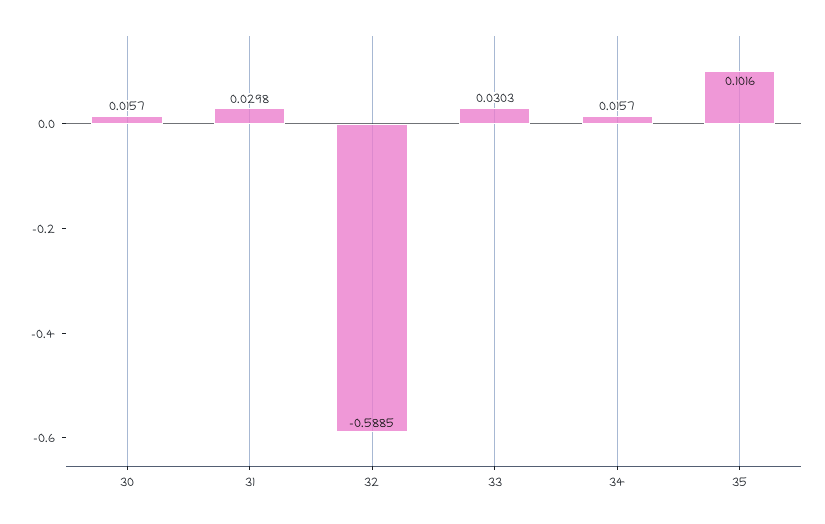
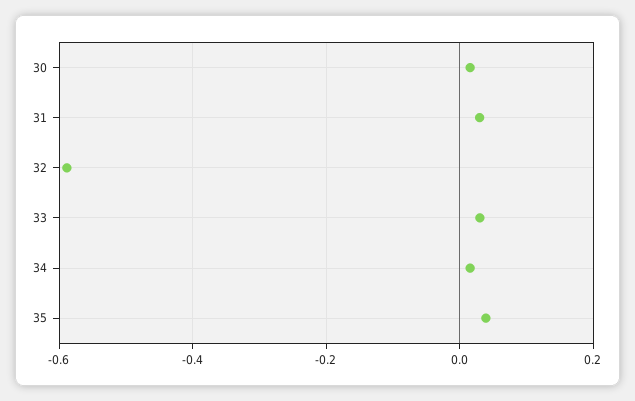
  {
    "30": 0.0157,
    "31": 0.0298,
    "32": -0.5885,
    "33": 0.0303,
    "34": 0.0157,
-   "35": 0.1016
+   "35": 0.04
  }

